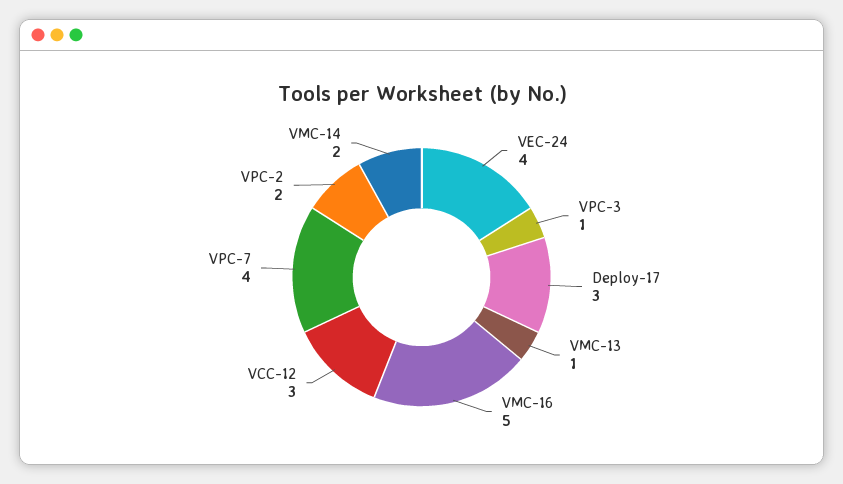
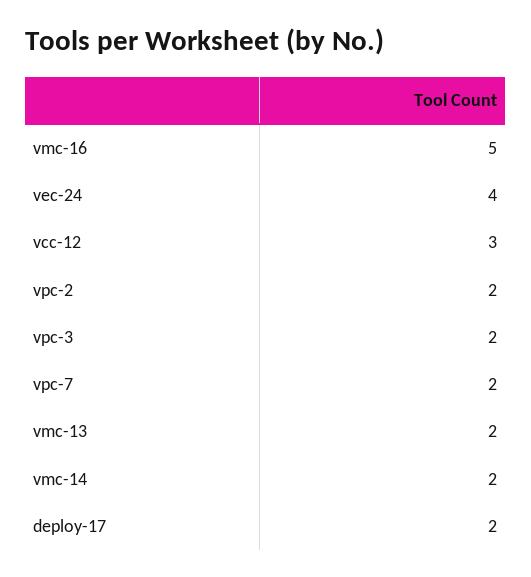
  {
    "VEC-24": 4,
-   "VPC-3": 1,
+   "VPC-3": 2,
-   "Deploy-17": 3,
+   "Deploy-17": 2,
-   "VMC-13": 1,
+   "VMC-13": 2,
    "VMC-16": 5,
    "VCC-12": 3,
-   "VPC-7": 4,
+   "VPC-7": 2,
    "VPC-2": 2,
    "VMC-14": 2
  }

